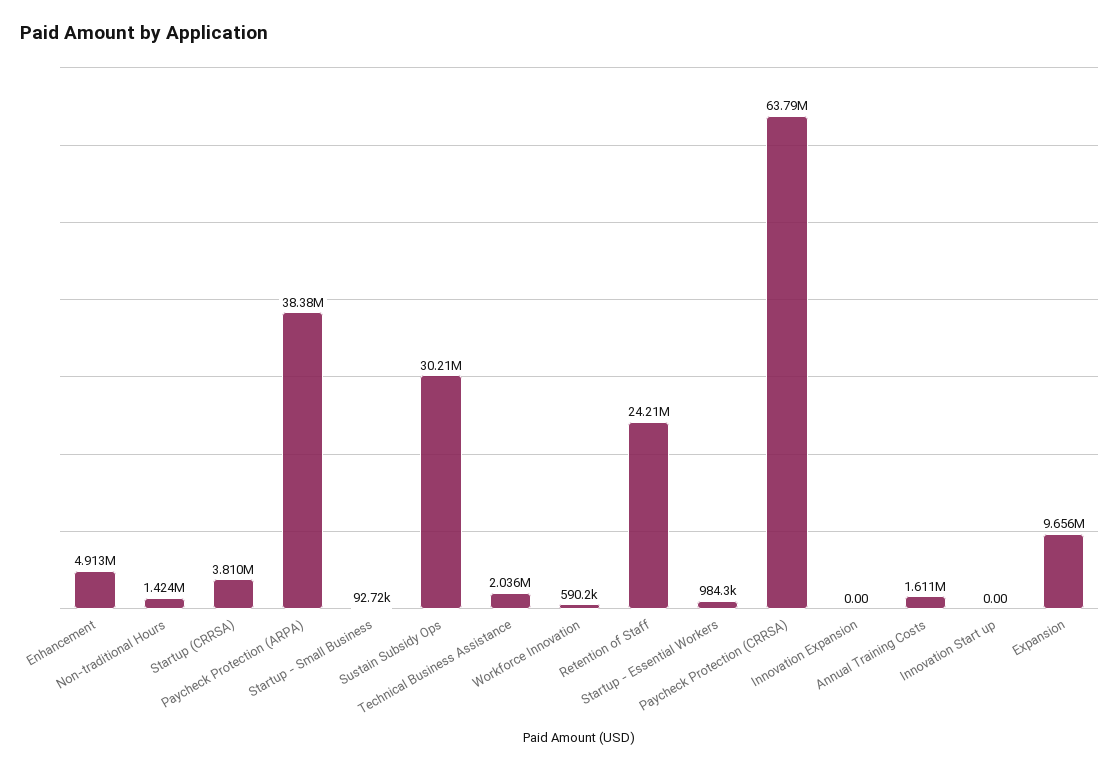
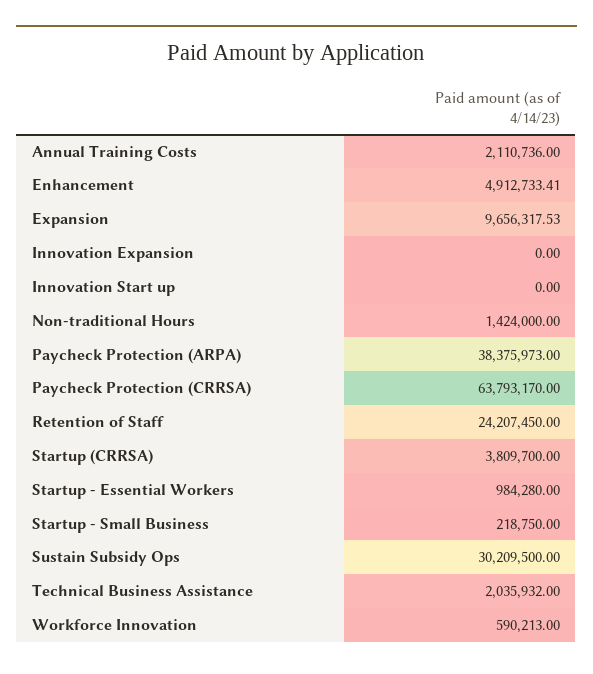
  {
    "Enhancement": 4912733.41,
    "Non-traditional Hours": 1424000,
    "Startup (CRRSA)": 3809700,
    "Paycheck Protection (ARPA)": 38375973,
-   "Startup - Small Business": 92720,
+   "Startup - Small Business": 218750,
    "Sustain Subsidy Ops": 30209500,
    "Technical Business Assistance": 2035932,
    "Workforce Innovation": 590213,
    "Retention of Staff": 24207450,
    "Startup - Essential Workers": 984280,
    "Paycheck Protection (CRRSA)": 63793170,
    "Innovation Expansion": 0,
-   "Annual Training Costs": 1611000,
+   "Annual Training Costs": 2110736,
    "Innovation Start up": 0,
    "Expansion": 9656317.53
  }

